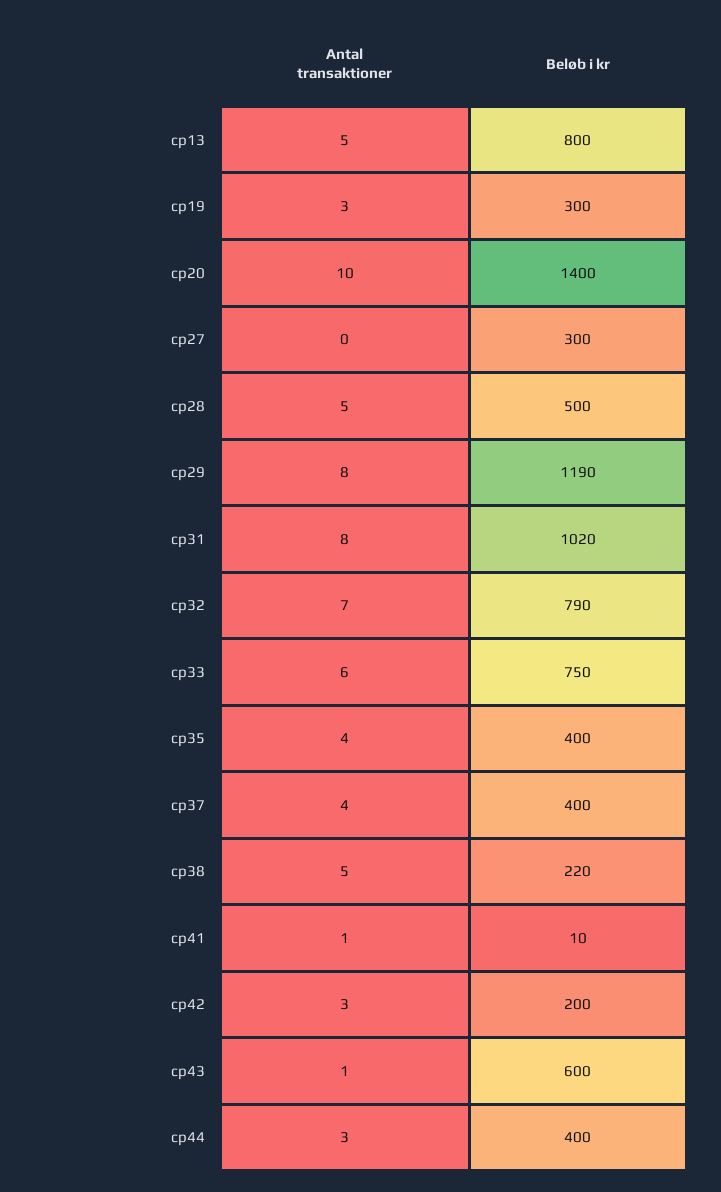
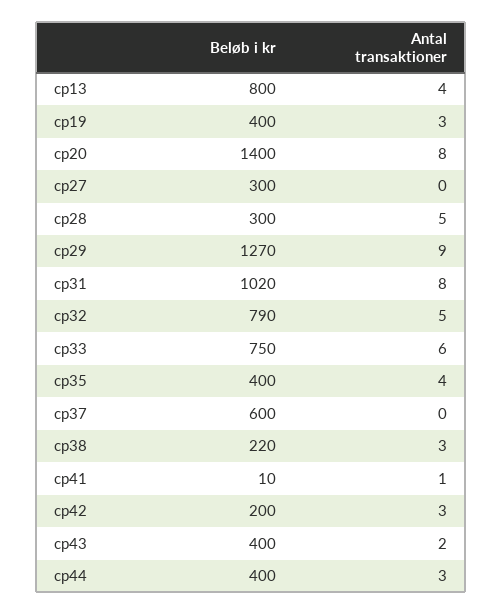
  {
    "Antal transaktioner": {
-     "cp13": 5,
+     "cp13": 4,
      "cp19": 3,
-     "cp20": 10,
+     "cp20": 8,
      "cp27": 0,
      "cp28": 5,
-     "cp29": 8,
+     "cp29": 9,
      "cp31": 8,
-     "cp32": 7,
+     "cp32": 5,
      "cp33": 6,
      "cp35": 4,
-     "cp37": 4,
+     "cp37": 0,
-     "cp38": 5,
+     "cp38": 3,
      "cp41": 1,
      "cp42": 3,
-     "cp43": 1,
+     "cp43": 2,
      "cp44": 3
    },
    "Beløb i kr": {
      "cp13": 800,
-     "cp19": 300,
+     "cp19": 400,
      "cp20": 1400,
      "cp27": 300,
-     "cp28": 500,
+     "cp28": 300,
-     "cp29": 1190,
+     "cp29": 1270,
      "cp31": 1020,
      "cp32": 790,
      "cp33": 750,
      "cp35": 400,
-     "cp37": 400,
+     "cp37": 600,
      "cp38": 220,
      "cp41": 10,
      "cp42": 200,
-     "cp43": 600,
+     "cp43": 400,
      "cp44": 400
    }
  }

